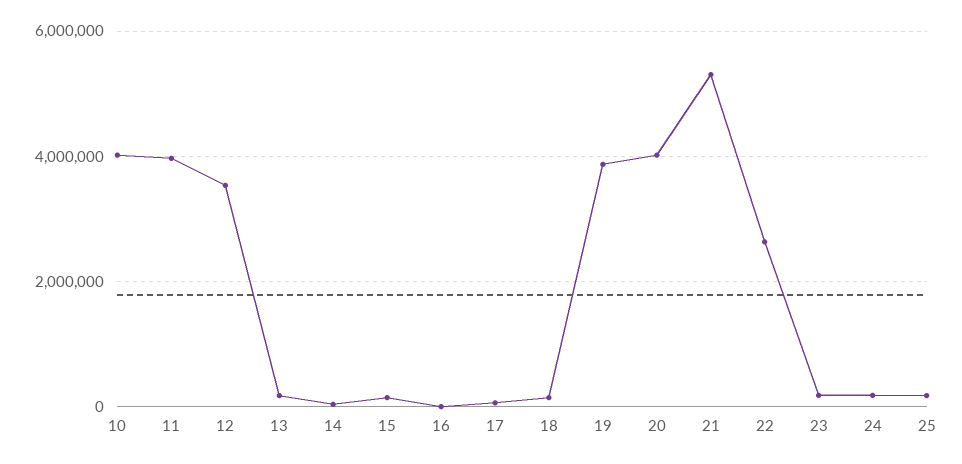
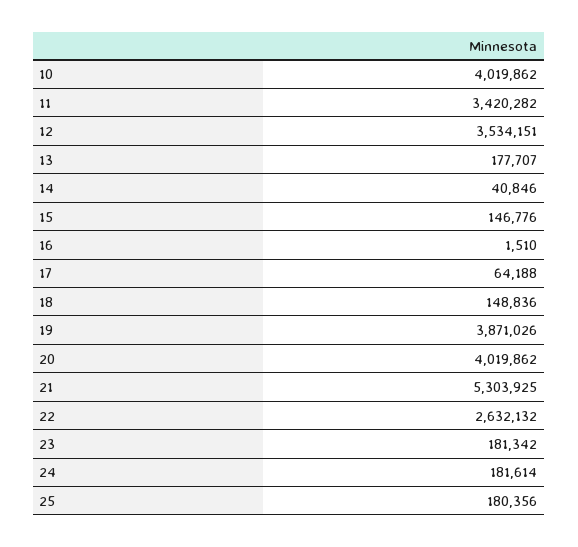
  {
    "10": 4019862,
-   "11": 4000000,
+   "11": 3420282,
    "12": 3534151,
    "13": 177707,
    "14": 40846,
    "15": 146776,
    "16": 1510,
    "17": 64188,
    "18": 148836,
    "19": 3871026,
    "20": 4019862,
    "21": 5303925,
    "22": 2632132,
    "23": 181342,
    "24": 181614,
    "25": 180356
  }

